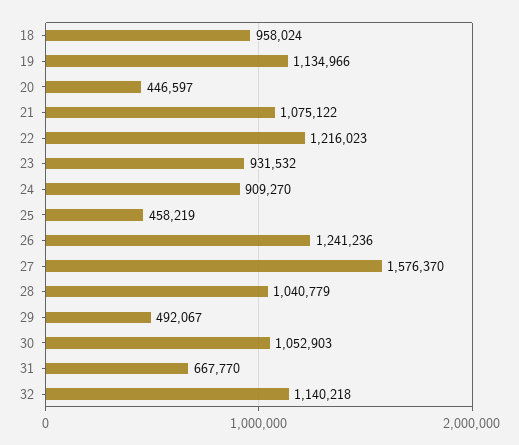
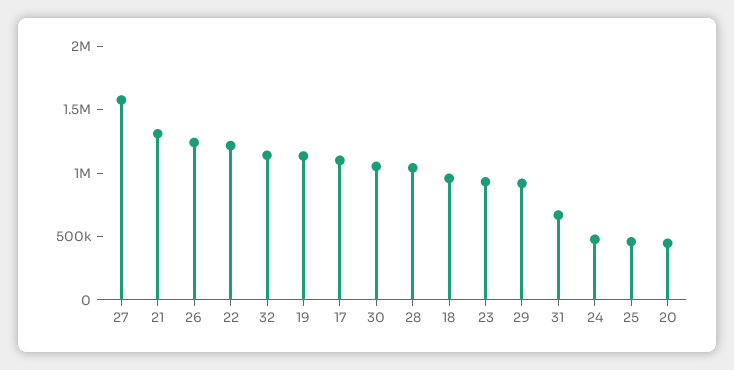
  {
    "18": 958024,
    "19": 1134966,
    "20": 446597,
-   "21": 1075122,
+   "21": 1300000,
    "22": 1216023,
    "23": 931532,
-   "24": 909270,
+   "24": 500000,
    "25": 458219,
    "26": 1241236,
    "27": 1576370,
    "28": 1040779,
-   "29": 492067,
+   "29": 900000,
    "30": 1052903,
    "31": 667770,
-   "32": 1140218
+   "32": 1140218,
+   "17": 1100000
  }

